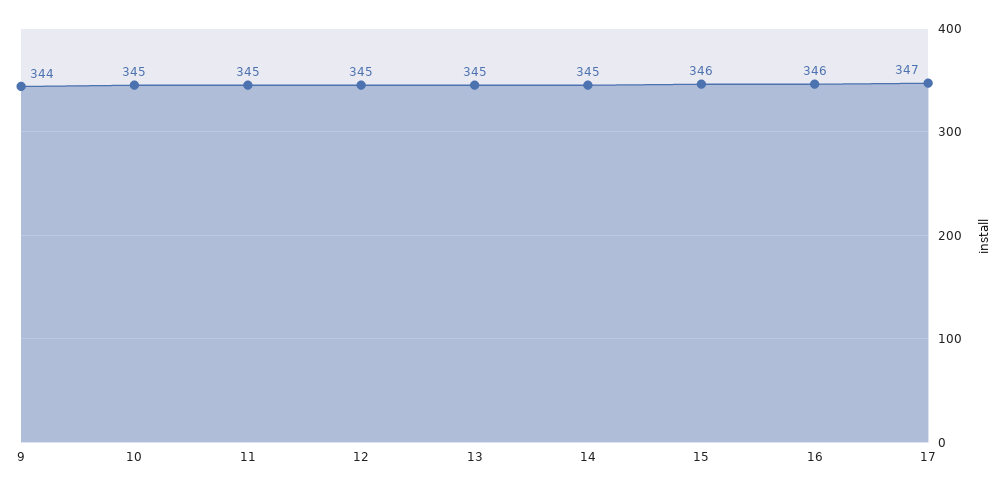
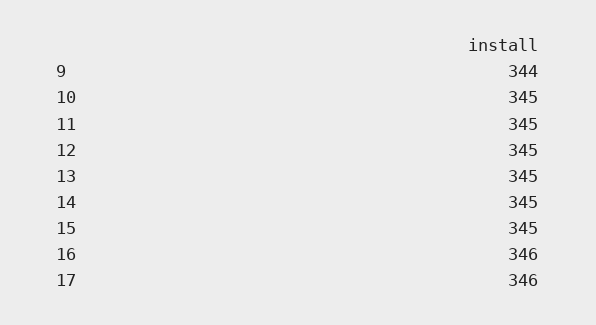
  {
    "9": 344,
    "10": 345,
    "11": 345,
    "12": 345,
    "13": 345,
    "14": 345,
-   "15": 346,
+   "15": 345,
    "16": 346,
-   "17": 347
+   "17": 346
  }

